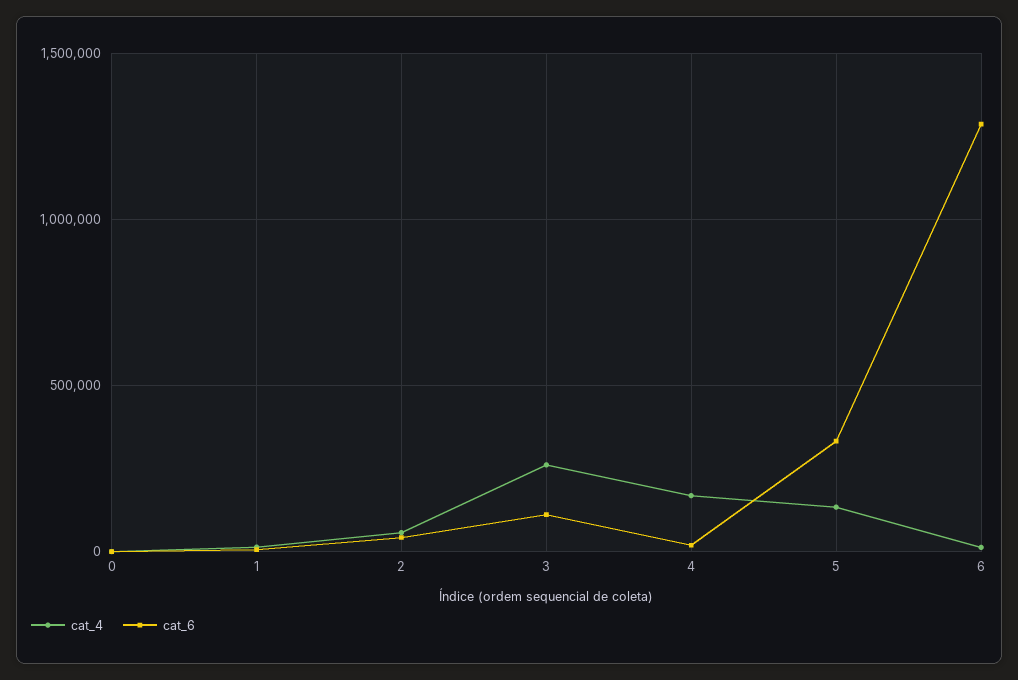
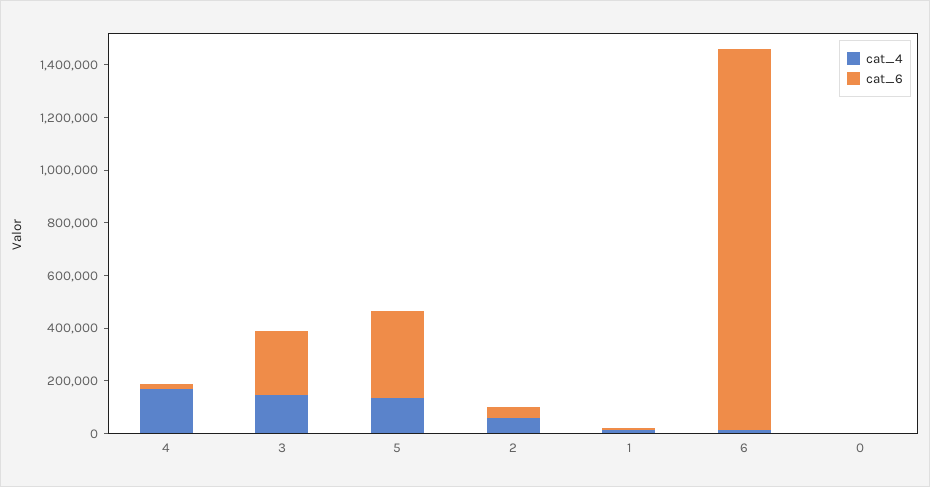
  {
    "cat_4": {
      "0": 0,
      "1": 0,
      "2": 50000,
-     "3": 250000,
+     "3": 150000,
      "4": 150000,
      "5": 150000,
      "6": 0
    },
    "cat_6": {
      "0": 0,
      "1": 0,
      "2": 50000,
-     "3": 100000,
+     "3": 250000,
      "4": 0,
      "5": 350000,
-     "6": 1300000
+     "6": 1450000
    }
  }

